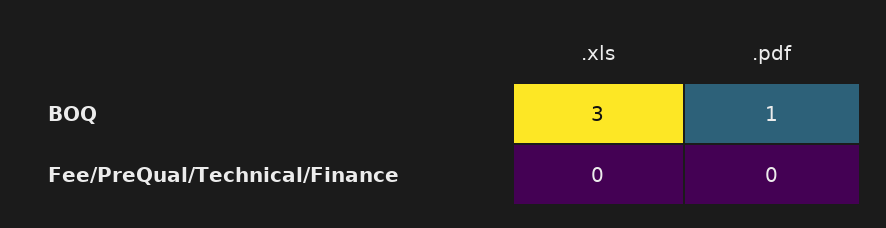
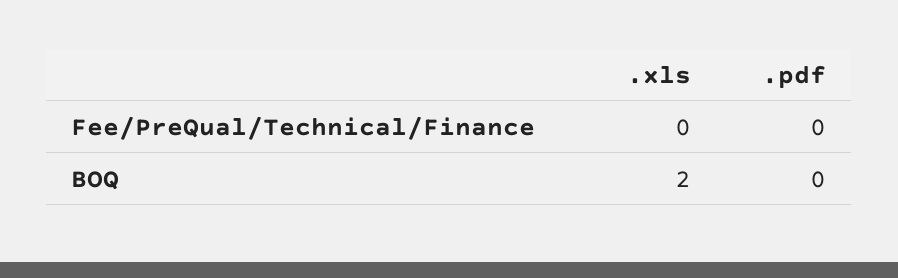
  {
    ".xls": {
-     "BOQ": 3,
+     "BOQ": 2,
      "Fee/PreQual/Technical/Finance": 0
    },
    ".pdf": {
-     "BOQ": 1,
+     "BOQ": 0,
      "Fee/PreQual/Technical/Finance": 0
    }
  }

